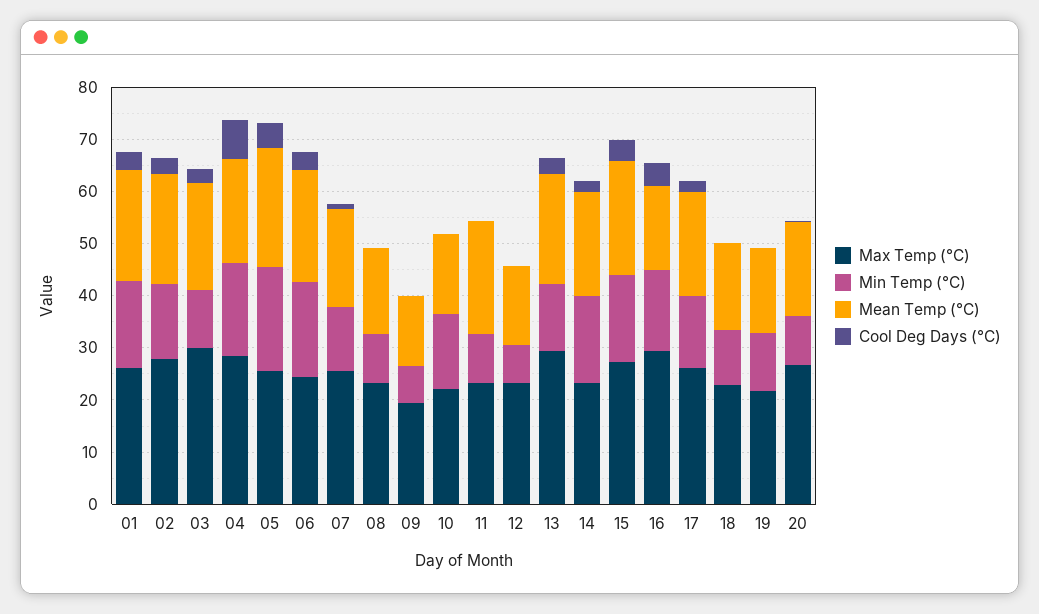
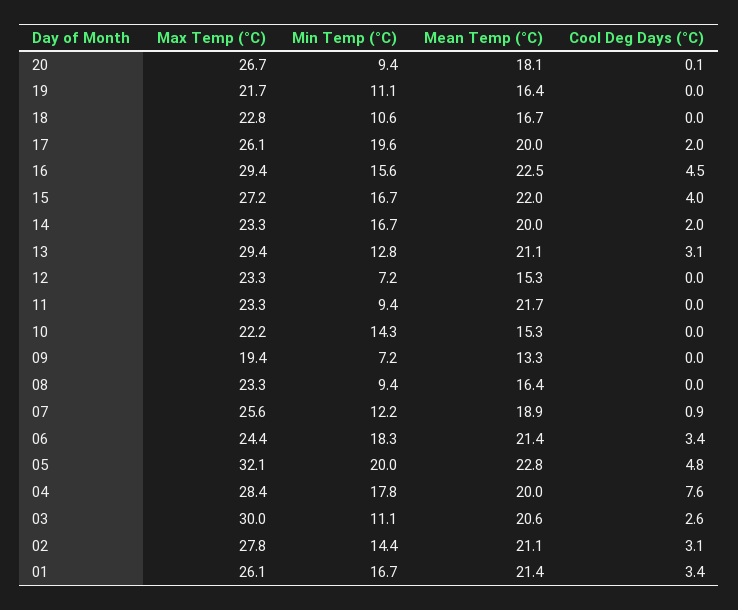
  {
    "Max Temp (°C)": {
      "01": 26.1,
      "02": 27.8,
      "03": 30,
      "04": 28.4,
-     "05": 26,
+     "05": 32.1,
      "06": 24.4,
      "07": 25.6,
      "08": 23.3,
      "09": 19.4,
      "10": 22.2,
      "11": 23.3,
      "12": 23.3,
      "13": 29.4,
      "14": 23.3,
      "15": 27.2,
      "16": 29.4,
      "17": 26.1,
      "18": 22.8,
      "19": 21.7,
      "20": 26.7
    },
    "Min Temp (°C)": {
      "01": 16.7,
      "02": 14.4,
      "03": 11.1,
      "04": 17.8,
      "05": 20,
      "06": 18.3,
      "07": 12.2,
      "08": 9.4,
      "09": 7.2,
      "10": 14.3,
      "11": 9.4,
      "12": 7.2,
      "13": 12.8,
      "14": 16.7,
      "15": 16.7,
      "16": 15.6,
-     "17": 14,
+     "17": 19.6,
      "18": 10.6,
      "19": 11.1,
      "20": 9.4
    },
    "Mean Temp (°C)": {
      "01": 21.4,
      "02": 21.1,
      "03": 20.6,
      "04": 20,
      "05": 22.8,
      "06": 21.4,
      "07": 18.9,
      "08": 16.4,
      "09": 13.3,
      "10": 15.3,
      "11": 21.7,
      "12": 15.3,
      "13": 21.1,
      "14": 20,
      "15": 22,
-     "16": 16,
+     "16": 22.5,
      "17": 20,
      "18": 16.7,
      "19": 16.4,
      "20": 18.1
    },
    "Cool Deg Days (°C)": {
      "01": 3.4,
      "02": 3.1,
      "03": 2.6,
      "04": 7.6,
      "05": 4.8,
      "06": 3.4,
      "07": 0.9,
      "08": 0,
      "09": 0,
      "10": 0,
      "11": 0,
      "12": 0,
      "13": 3.1,
      "14": 2,
      "15": 4,
      "16": 4.5,
      "17": 2,
      "18": 0,
      "19": 0,
      "20": 0.1
    }
  }

